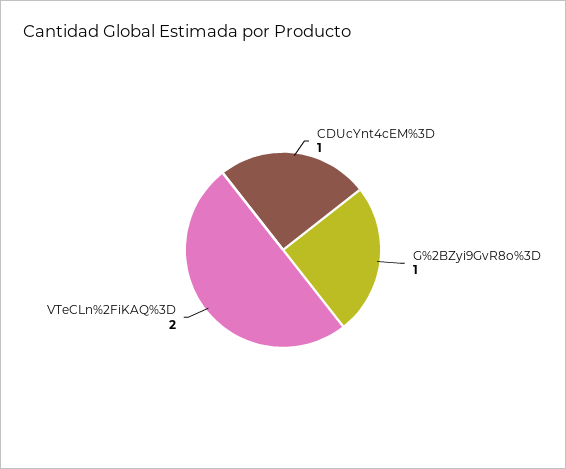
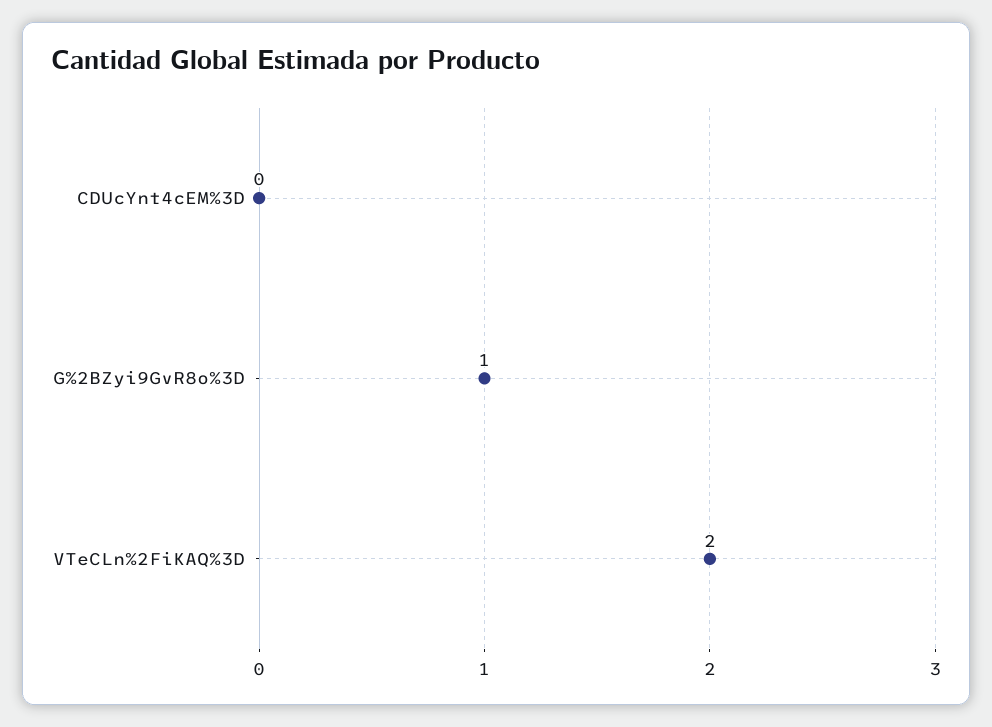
  {
-   "CDUcYnt4cEM%3D": 1,
+   "CDUcYnt4cEM%3D": 0,
    "G%2BZyi9GvR8o%3D": 1,
    "VTeCLn%2FiKAQ%3D": 2
  }

